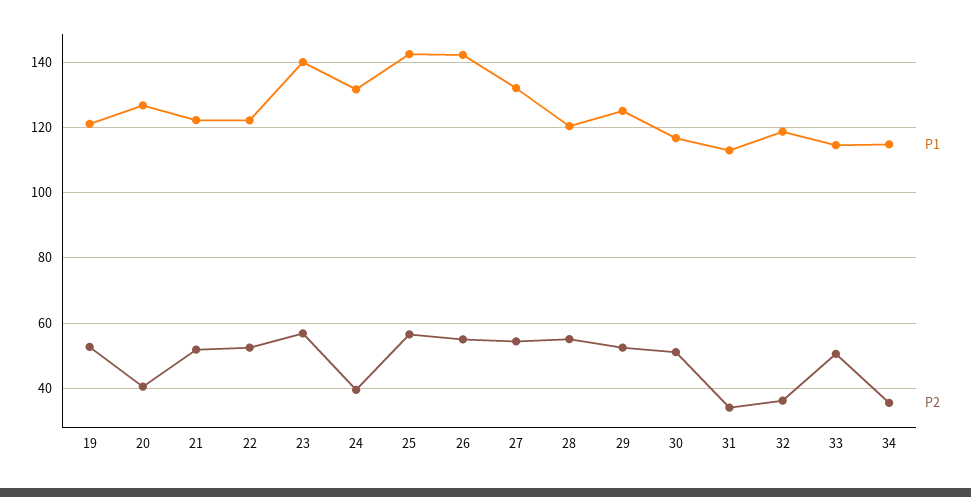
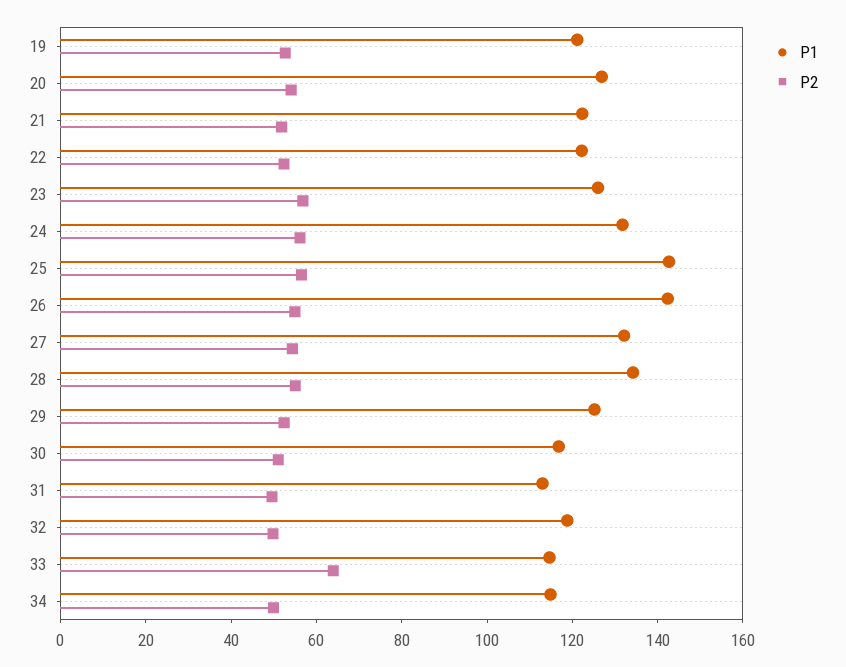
  {
    "P1": {
      "19": 122,
      "20": 126,
      "21": 122,
      "22": 122,
-     "23": 140,
+     "23": 125,
      "24": 132,
      "25": 142,
      "26": 142,
      "27": 132,
-     "28": 120,
+     "28": 135,
      "29": 126,
      "30": 116,
      "31": 114,
      "32": 118,
      "33": 114,
      "34": 114
    },
    "P2": {
      "19": 52,
-     "20": 40,
+     "20": 55,
      "21": 52,
      "22": 52,
      "23": 56,
-     "24": 40,
+     "24": 55,
      "25": 56,
      "26": 54,
      "27": 54,
      "28": 56,
      "29": 52,
      "30": 52,
-     "31": 34,
+     "31": 50,
-     "32": 36,
+     "32": 50,
-     "33": 50,
+     "33": 65,
-     "34": 36
+     "34": 50
    }
  }

